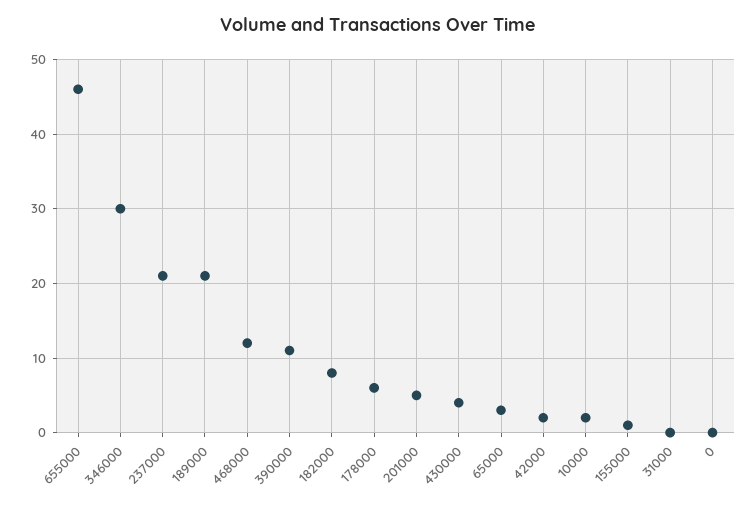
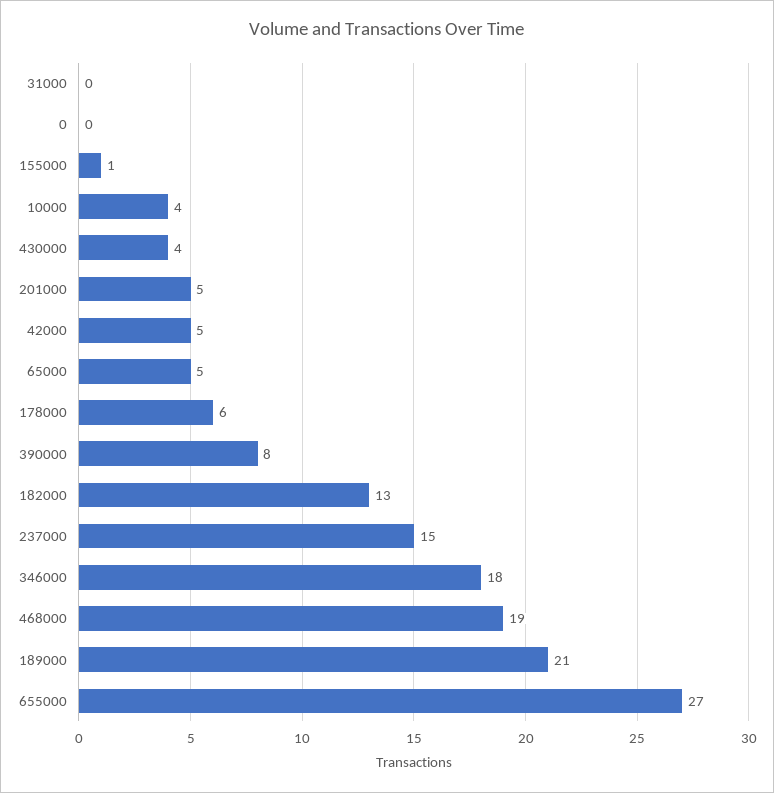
  {
-   "655000": 46,
+   "655000": 27,
-   "346000": 30,
+   "346000": 18,
-   "237000": 21,
+   "237000": 15,
    "189000": 21,
-   "468000": 12,
+   "468000": 19,
-   "390000": 11,
+   "390000": 8,
-   "182000": 8,
+   "182000": 13,
    "178000": 6,
    "201000": 5,
    "430000": 4,
-   "65000": 3,
+   "65000": 5,
-   "42000": 2,
+   "42000": 5,
-   "10000": 2,
+   "10000": 4,
    "155000": 1,
    "31000": 0,
    "0": 0
  }

